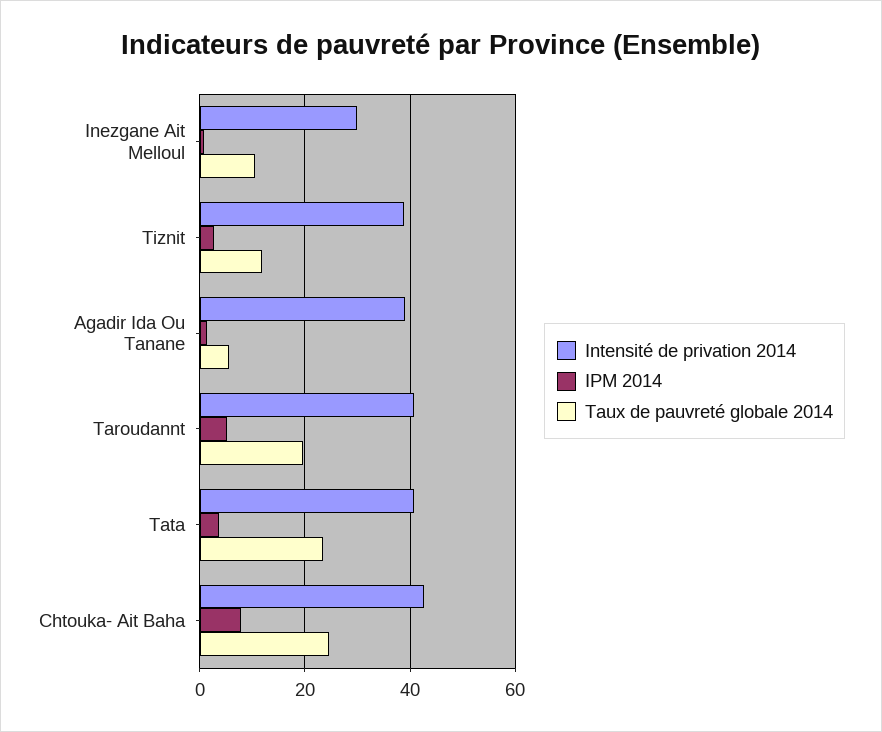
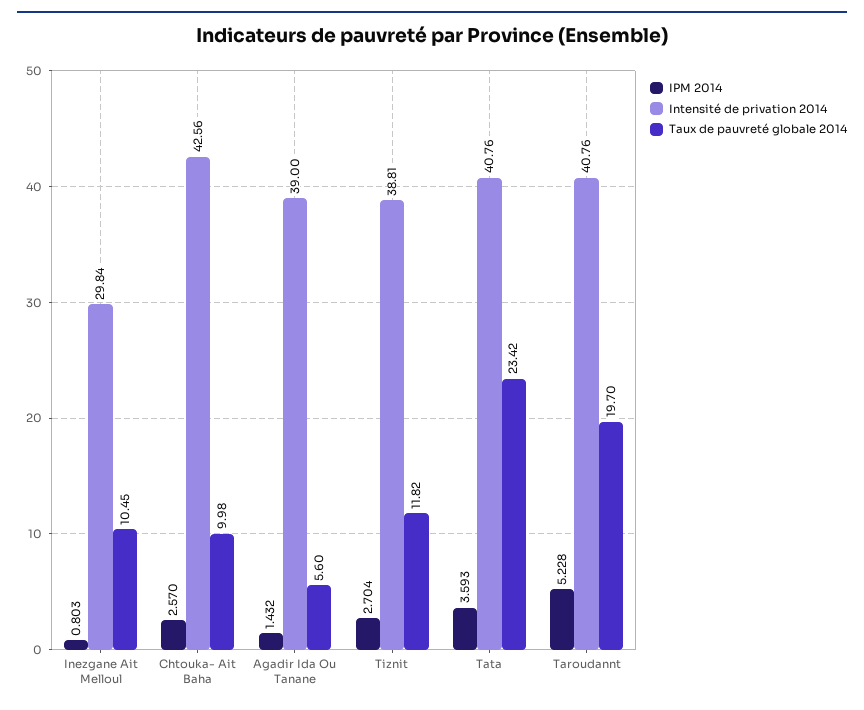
  {
    "Intensité de privation 2014": {
      "Inezgane Ait Melloul": 29.84,
      "Tiznit": 38.81,
      "Agadir Ida Ou Tanane": 39,
      "Taroudannt": 40.76,
      "Tata": 40.76,
      "Chtouka- Ait Baha": 42.56
    },
    "IPM 2014": {
      "Inezgane Ait Melloul": 0.803,
      "Tiznit": 2.704,
      "Agadir Ida Ou Tanane": 1.432,
      "Taroudannt": 5.228,
      "Tata": 3.593,
-     "Chtouka- Ait Baha": 8
+     "Chtouka- Ait Baha": 2.57
    },
    "Taux de pauvreté globale 2014": {
      "Inezgane Ait Melloul": 10.45,
      "Tiznit": 11.82,
      "Agadir Ida Ou Tanane": 5.6,
      "Taroudannt": 19.7,
      "Tata": 23.42,
-     "Chtouka- Ait Baha": 24
+     "Chtouka- Ait Baha": 9.98
    }
  }

